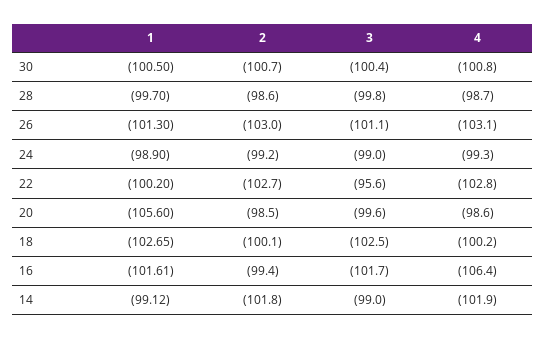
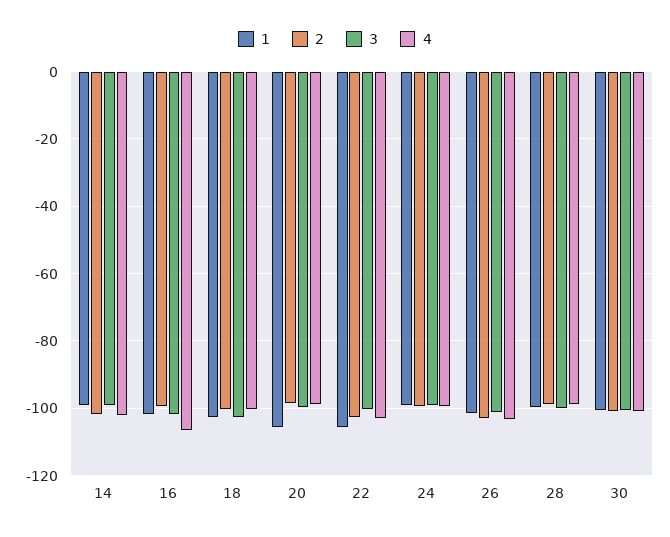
  {
    "1": {
      "30": -100.5,
      "28": -99.7,
      "26": -101.3,
      "24": -98.9,
-     "22": -100.2,
+     "22": -106,
      "20": -105.6,
      "18": -102.65,
      "16": -101.61,
      "14": -99.12
    },
    "2": {
      "30": -100.7,
      "28": -98.6,
      "26": -103,
      "24": -99.2,
      "22": -102.7,
      "20": -98.5,
      "18": -100.1,
      "16": -99.4,
      "14": -101.8
    },
    "3": {
      "30": -100.4,
      "28": -99.8,
      "26": -101.1,
      "24": -99,
-     "22": -95.6,
+     "22": -100,
      "20": -99.6,
      "18": -102.5,
      "16": -101.7,
      "14": -99
    },
    "4": {
      "30": -100.8,
      "28": -98.7,
      "26": -103.1,
      "24": -99.3,
      "22": -102.8,
      "20": -98.6,
      "18": -100.2,
      "16": -106.4,
      "14": -101.9
    }
  }

